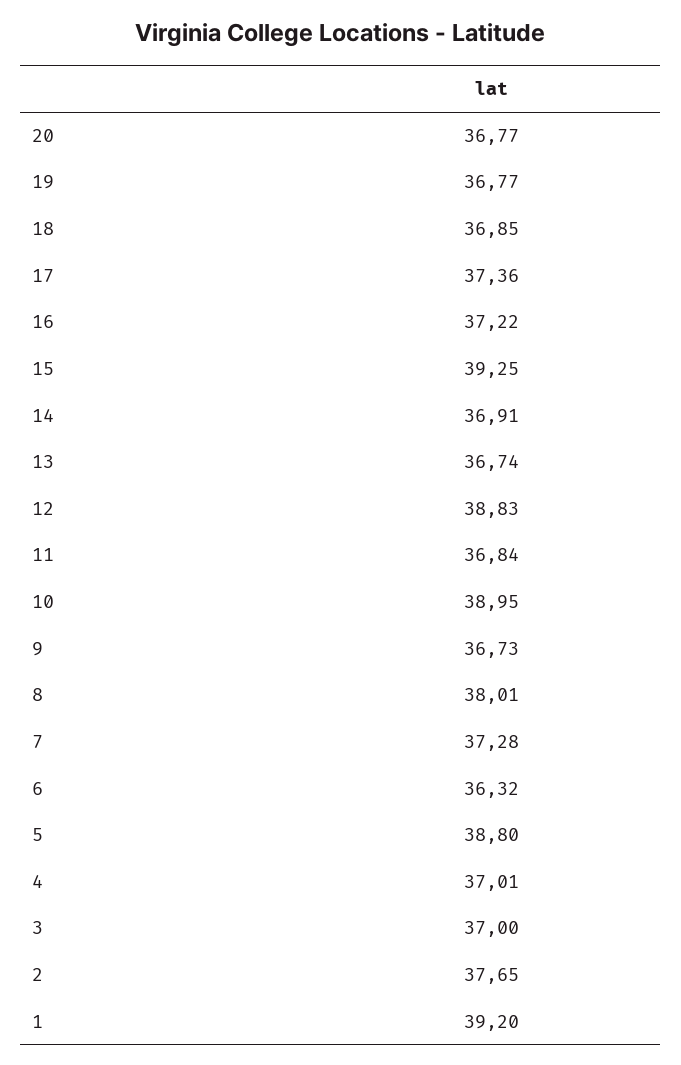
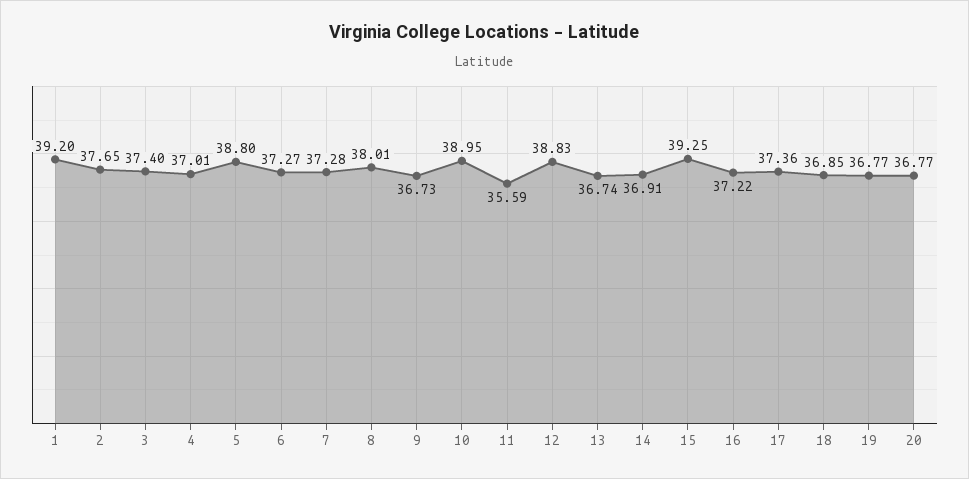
  {
    "20": 36.77,
    "19": 36.77,
    "18": 36.85,
    "17": 37.36,
    "16": 37.22,
    "15": 39.25,
    "14": 36.91,
    "13": 36.74,
    "12": 38.83,
-   "11": 36.84,
+   "11": 35.59,
    "10": 38.95,
    "9": 36.73,
    "8": 38.01,
    "7": 37.28,
-   "6": 36.32,
+   "6": 37.27,
    "5": 38.8,
    "4": 37.01,
-   "3": 37,
+   "3": 37.4,
    "2": 37.65,
    "1": 39.2
  }

